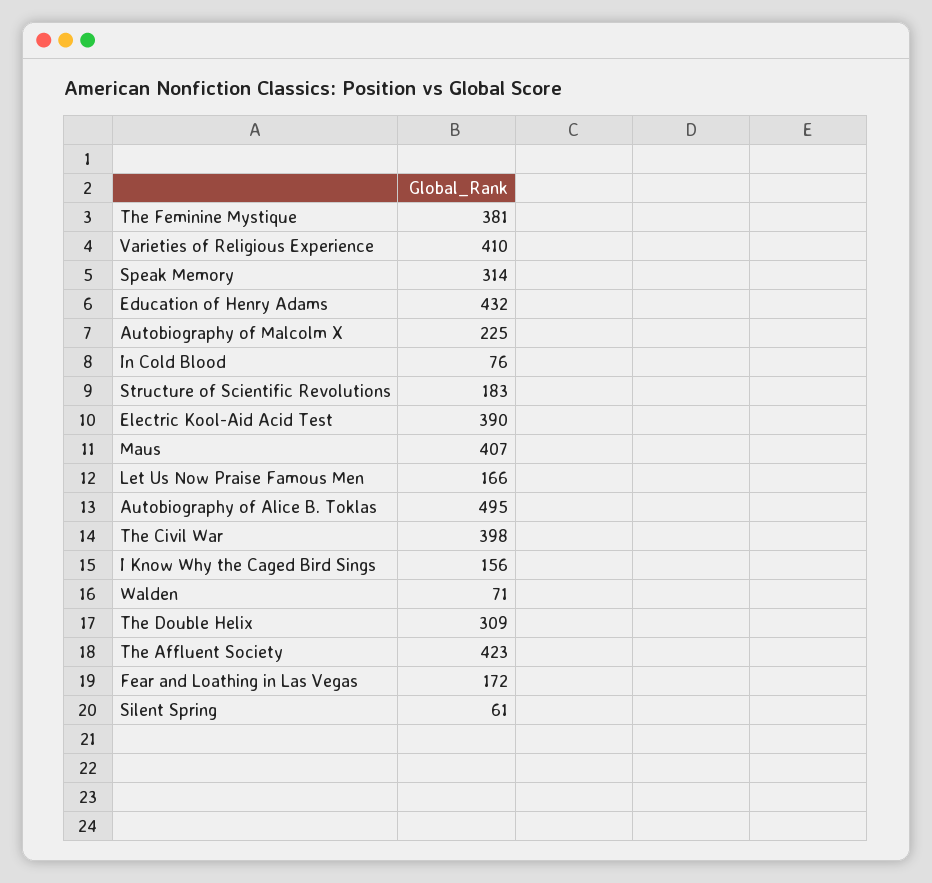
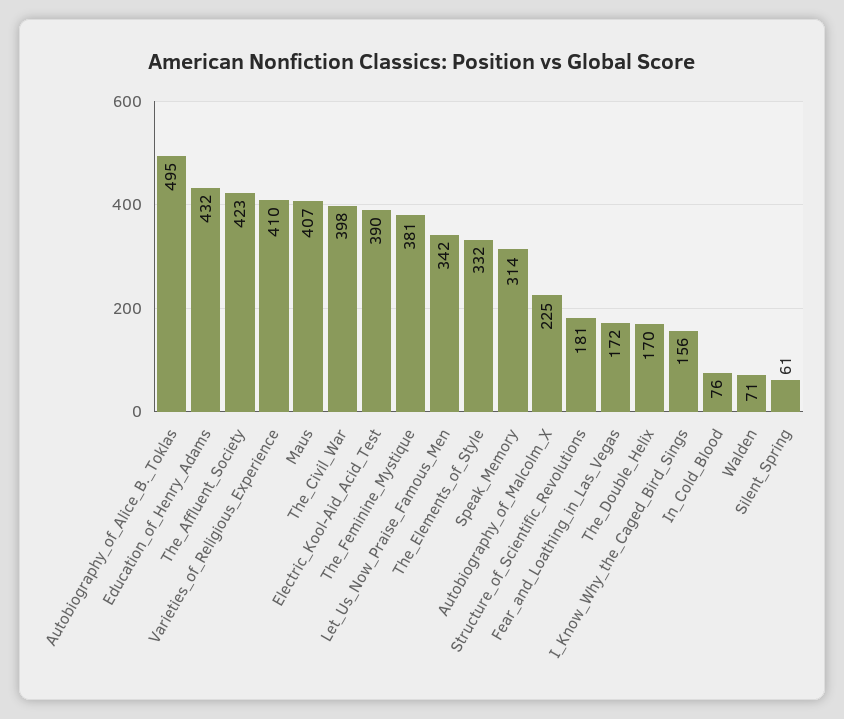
  {
    "The Feminine Mystique": 381,
    "Varieties of Religious Experience": 410,
    "Speak Memory": 314,
    "Education of Henry Adams": 432,
    "Autobiography of Malcolm X": 225,
    "In Cold Blood": 76,
-   "Structure of Scientific Revolutions": 183,
+   "Structure of Scientific Revolutions": 181,
    "Electric Kool-Aid Acid Test": 390,
    "Maus": 407,
-   "Let Us Now Praise Famous Men": 166,
+   "Let Us Now Praise Famous Men": 342,
    "Autobiography of Alice B. Toklas": 495,
    "The Civil War": 398,
    "I Know Why the Caged Bird Sings": 156,
    "Walden": 71,
-   "The Double Helix": 309,
+   "The Double Helix": 170,
    "The Affluent Society": 423,
    "Fear and Loathing in Las Vegas": 172,
-   "Silent Spring": 61
+   "Silent Spring": 61,
+   "The_Elements_of_Style": 332
  }

